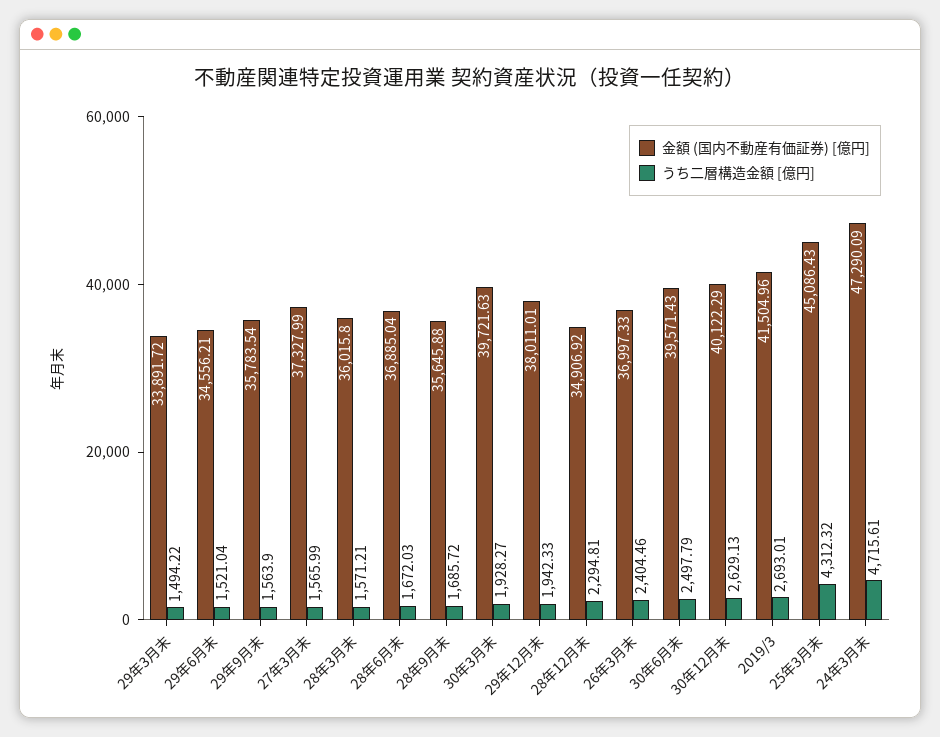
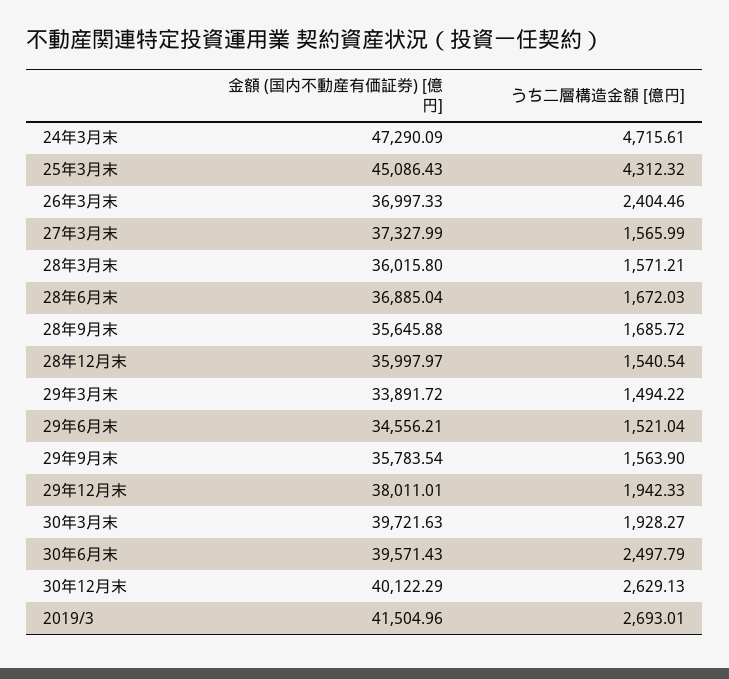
  {
    "金額 (国内不動産有価証券) [億円]": {
      "29年3月末": 33891.72,
      "29年6月末": 34556.21,
      "29年9月末": 35783.54,
      "27年3月末": 37327.99,
      "28年3月末": 36015.8,
      "28年6月末": 36885.04,
      "28年9月末": 35645.88,
      "30年3月末": 39721.63,
      "29年12月末": 38011.01,
-     "28年12月末": 34906.92,
+     "28年12月末": 35997.97,
      "26年3月末": 36997.33,
      "30年6月末": 39571.43,
      "30年12月末": 40122.29,
      "2019/3": 41504.96,
      "25年3月末": 45086.43,
      "24年3月末": 47290.09
    },
    "うち二層構造金額 [億円]": {
      "29年3月末": 1494.22,
      "29年6月末": 1521.04,
      "29年9月末": 1563.9,
      "27年3月末": 1565.99,
      "28年3月末": 1571.21,
      "28年6月末": 1672.03,
      "28年9月末": 1685.72,
      "30年3月末": 1928.27,
      "29年12月末": 1942.33,
-     "28年12月末": 2294.81,
+     "28年12月末": 1540.54,
      "26年3月末": 2404.46,
      "30年6月末": 2497.79,
      "30年12月末": 2629.13,
      "2019/3": 2693.01,
      "25年3月末": 4312.32,
      "24年3月末": 4715.61
    }
  }

